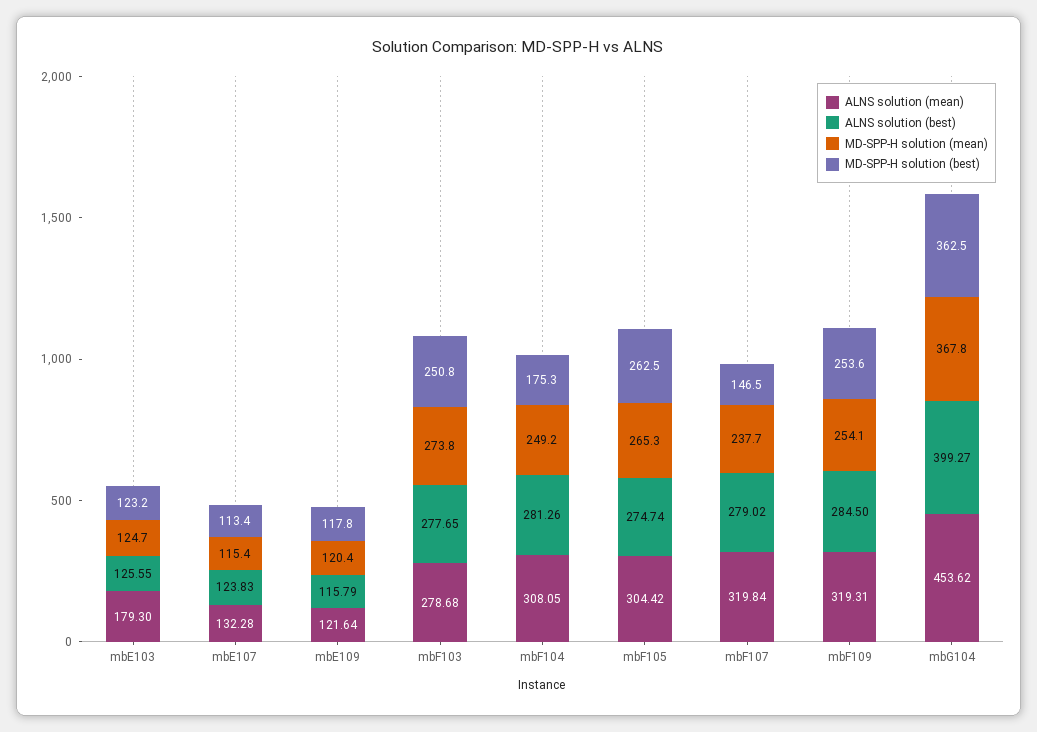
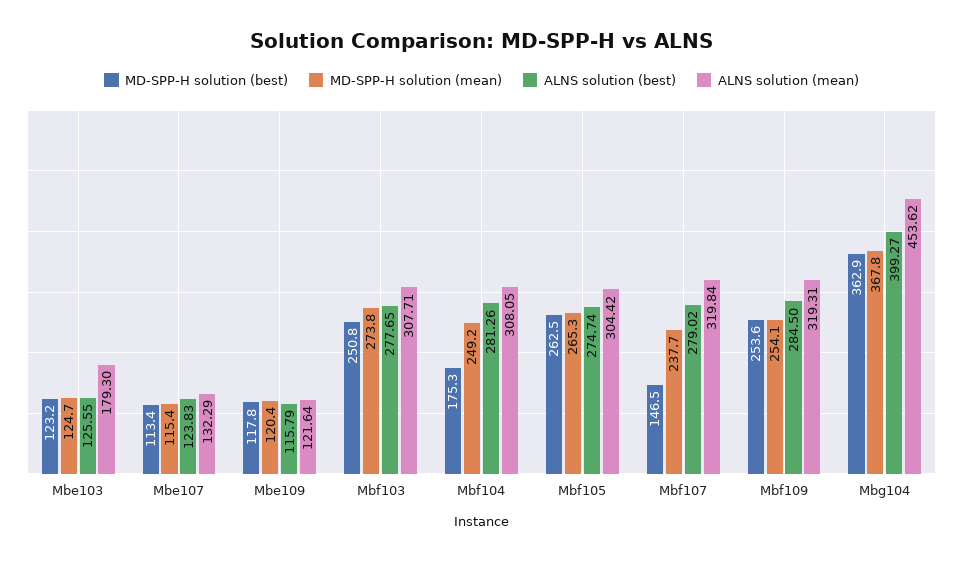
  {
    "ALNS solution (mean)": {
      "mbE103": 179.3,
-     "mbE107": 132.28,
+     "mbE107": 132.29,
      "mbE109": 121.64,
-     "mbF103": 278.68,
+     "mbF103": 307.71,
      "mbF104": 308.05,
      "mbF105": 304.42,
      "mbF107": 319.84,
      "mbF109": 319.31,
      "mbG104": 453.62
    },
    "ALNS solution (best)": {
      "mbE103": 125.55,
      "mbE107": 123.83,
      "mbE109": 115.79,
      "mbF103": 277.65,
      "mbF104": 281.26,
      "mbF105": 274.74,
      "mbF107": 279.02,
      "mbF109": 284.5,
      "mbG104": 399.27
    },
    "MD-SPP-H solution (mean)": {
      "mbE103": 124.7,
      "mbE107": 115.4,
      "mbE109": 120.4,
      "mbF103": 273.8,
      "mbF104": 249.2,
      "mbF105": 265.3,
      "mbF107": 237.7,
      "mbF109": 254.1,
      "mbG104": 367.8
    },
    "MD-SPP-H solution (best)": {
      "mbE103": 123.2,
      "mbE107": 113.4,
      "mbE109": 117.8,
      "mbF103": 250.8,
      "mbF104": 175.3,
      "mbF105": 262.5,
      "mbF107": 146.5,
      "mbF109": 253.6,
-     "mbG104": 362.5
+     "mbG104": 362.9
    }
  }

